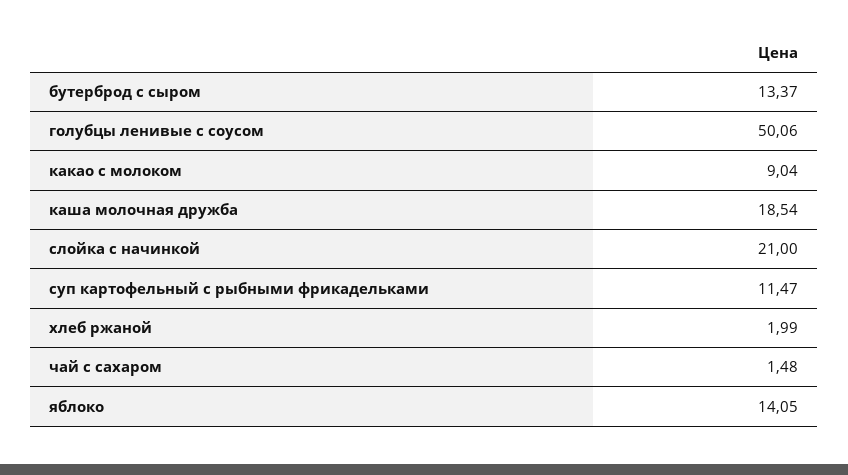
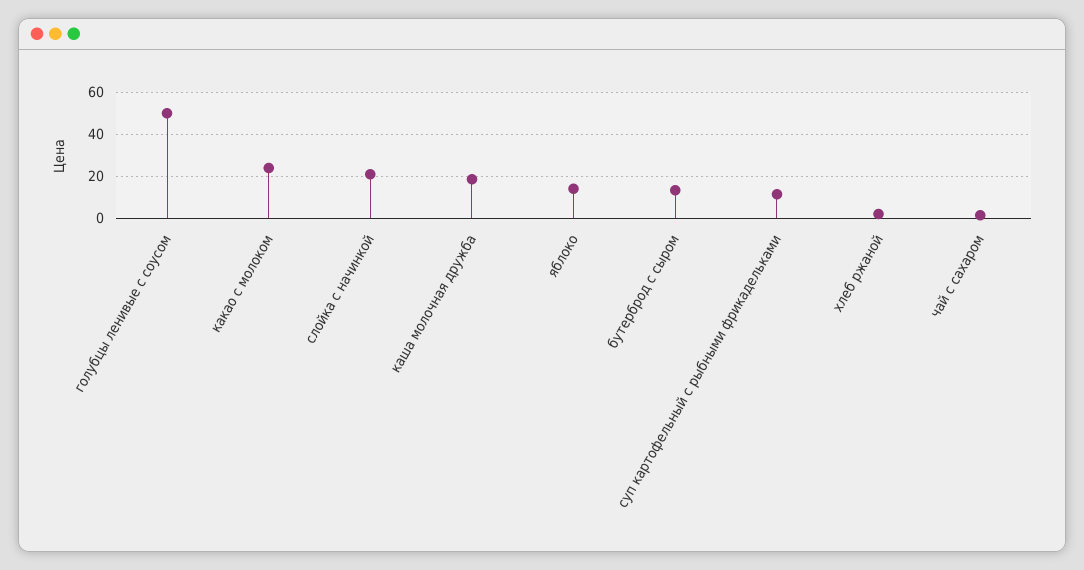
  {
    "бутерброд с сыром": 13.37,
    "голубцы ленивые с соусом": 50.06,
-   "какао с молоком": 9.04,
+   "какао с молоком": 25,
    "каша молочная дружба": 18.54,
    "слойка с начинкой": 21,
    "суп картофельный с рыбными фрикадельками": 11.47,
    "хлеб ржаной": 1.99,
    "чай с сахаром": 1.48,
    "яблоко": 14.05
  }

